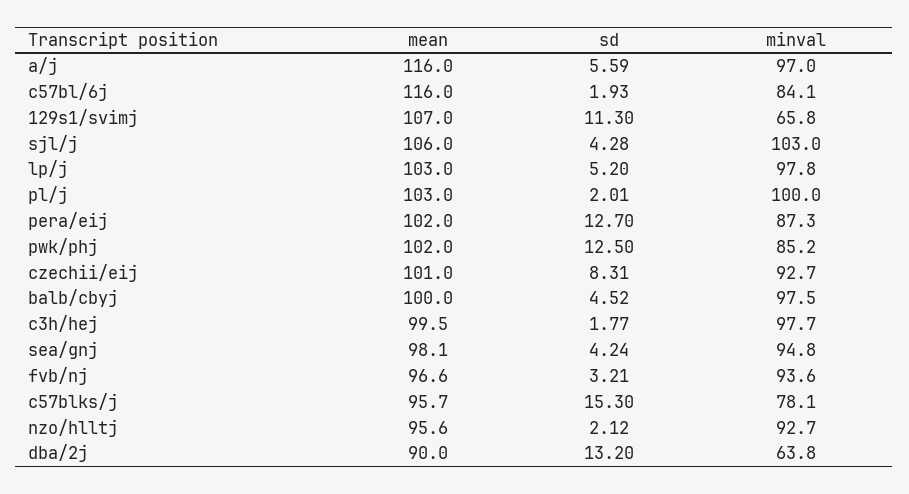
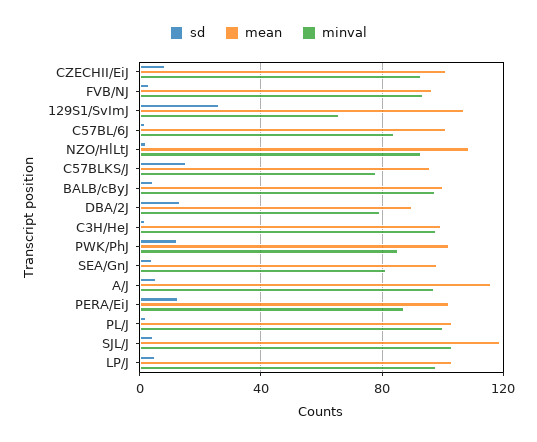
  {
    "mean": {
      "a/j": 116,
-     "c57bl/6j": 116,
+     "c57bl/6j": 100,
      "129s1/svimj": 107,
-     "sjl/j": 106,
+     "sjl/j": 120,
      "lp/j": 103,
      "pl/j": 103,
      "pera/eij": 102,
      "pwk/phj": 102,
      "czechii/eij": 101,
      "balb/cbyj": 100,
      "c3h/hej": 99.5,
      "sea/gnj": 98.1,
      "fvb/nj": 96.6,
      "c57blks/j": 95.7,
-     "nzo/hlltj": 95.6,
+     "nzo/hlltj": 110,
      "dba/2j": 90
    },
    "sd": {
      "a/j": 5.59,
      "c57bl/6j": 1.93,
-     "129s1/svimj": 11.3,
+     "129s1/svimj": 25,
      "sjl/j": 4.28,
      "lp/j": 5.2,
      "pl/j": 2.01,
      "pera/eij": 12.7,
      "pwk/phj": 12.5,
      "czechii/eij": 8.31,
      "balb/cbyj": 4.52,
      "c3h/hej": 1.77,
      "sea/gnj": 4.24,
      "fvb/nj": 3.21,
      "c57blks/j": 15.3,
      "nzo/hlltj": 2.12,
      "dba/2j": 13.2
    },
    "minval": {
      "a/j": 97,
      "c57bl/6j": 84.1,
      "129s1/svimj": 65.8,
      "sjl/j": 103,
      "lp/j": 97.8,
      "pl/j": 100,
      "pera/eij": 87.3,
      "pwk/phj": 85.2,
      "czechii/eij": 92.7,
      "balb/cbyj": 97.5,
      "c3h/hej": 97.7,
-     "sea/gnj": 94.8,
+     "sea/gnj": 80,
      "fvb/nj": 93.6,
      "c57blks/j": 78.1,
      "nzo/hlltj": 92.7,
-     "dba/2j": 63.8
+     "dba/2j": 80
    }
  }

